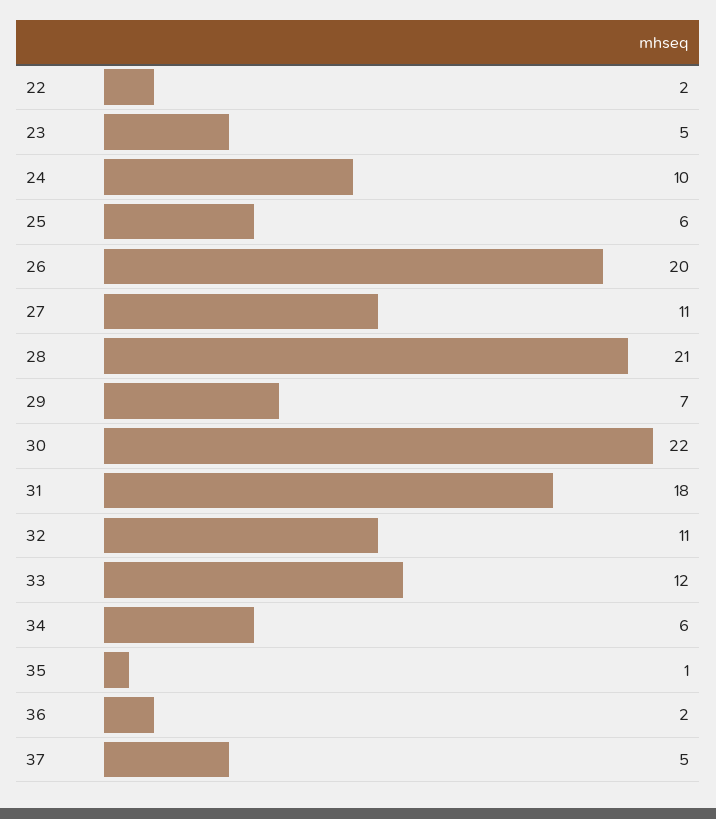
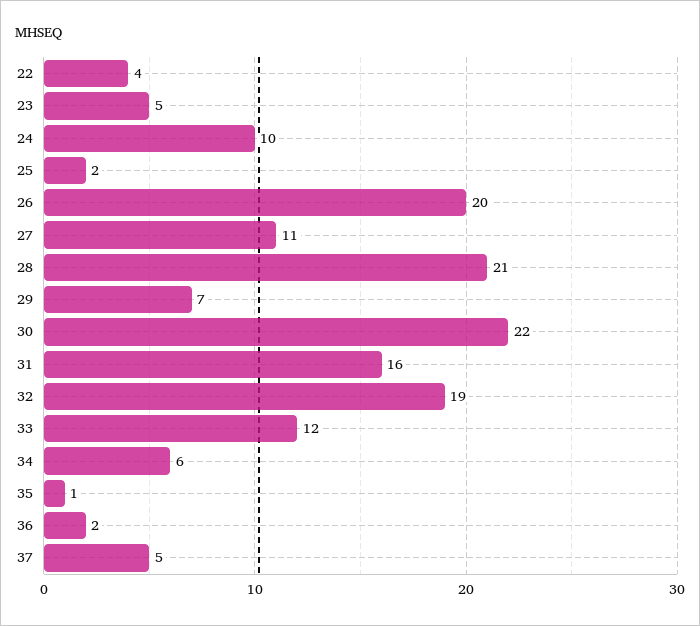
  {
-   "22": 2,
+   "22": 4,
    "23": 5,
    "24": 10,
-   "25": 6,
+   "25": 2,
    "26": 20,
    "27": 11,
    "28": 21,
    "29": 7,
    "30": 22,
-   "31": 18,
+   "31": 16,
-   "32": 11,
+   "32": 19,
    "33": 12,
    "34": 6,
    "35": 1,
    "36": 2,
    "37": 5
  }

